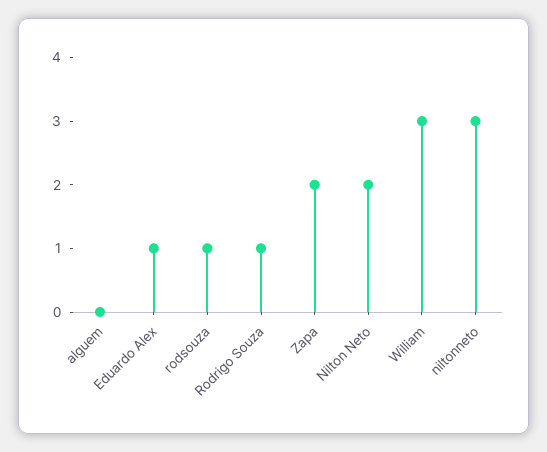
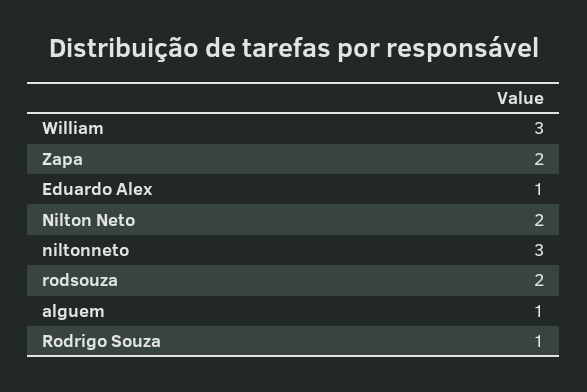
  {
-   "alguem": 0,
+   "alguem": 1,
    "Eduardo Alex": 1,
-   "rodsouza": 1,
+   "rodsouza": 2,
    "Rodrigo Souza": 1,
    "Zapa": 2,
    "Nilton Neto": 2,
    "William": 3,
    "niltonneto": 3
  }

